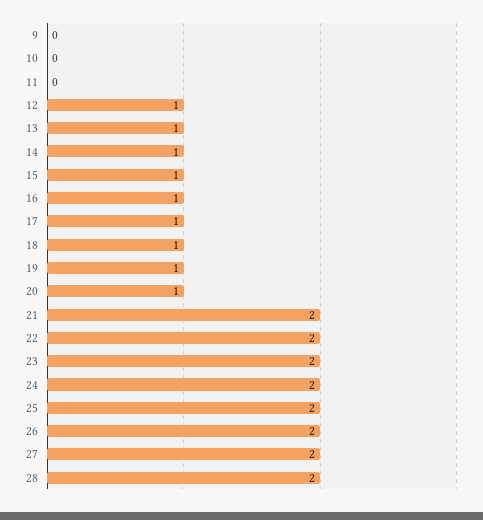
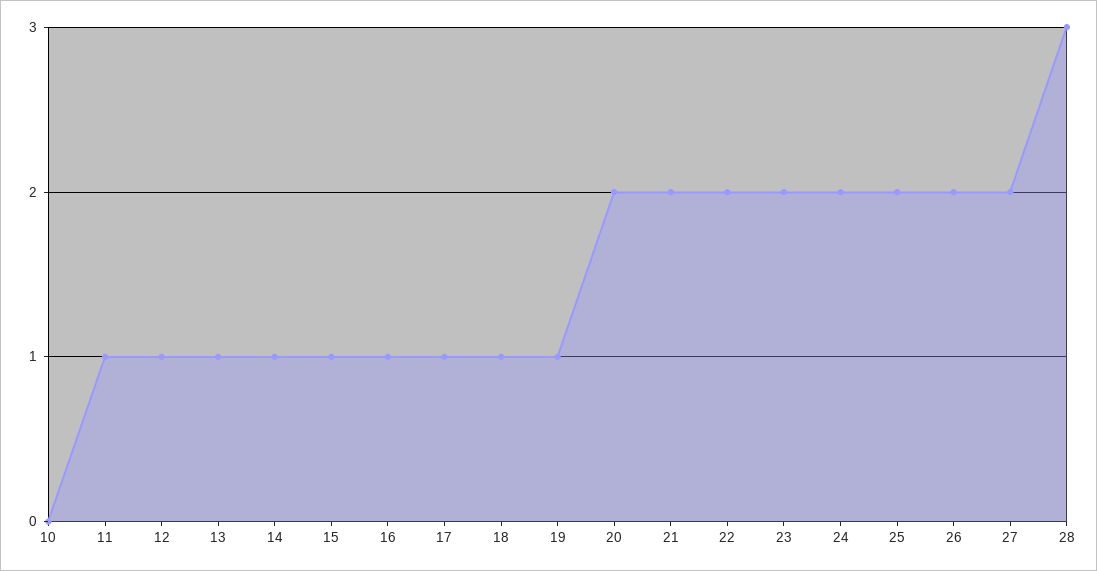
  {
-   "9": 0,
    "10": 0,
-   "11": 0,
+   "11": 1,
    "12": 1,
    "13": 1,
    "14": 1,
    "15": 1,
    "16": 1,
    "17": 1,
    "18": 1,
    "19": 1,
-   "20": 1,
+   "20": 2,
    "21": 2,
    "22": 2,
    "23": 2,
    "24": 2,
    "25": 2,
    "26": 2,
    "27": 2,
-   "28": 2
+   "28": 3
  }

